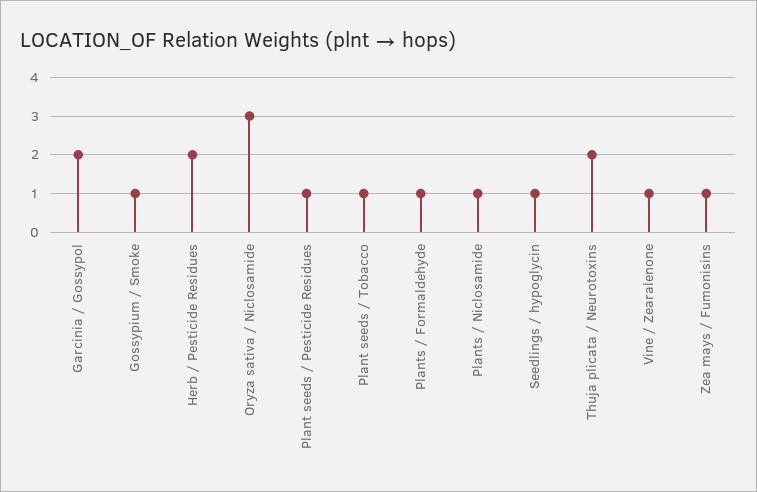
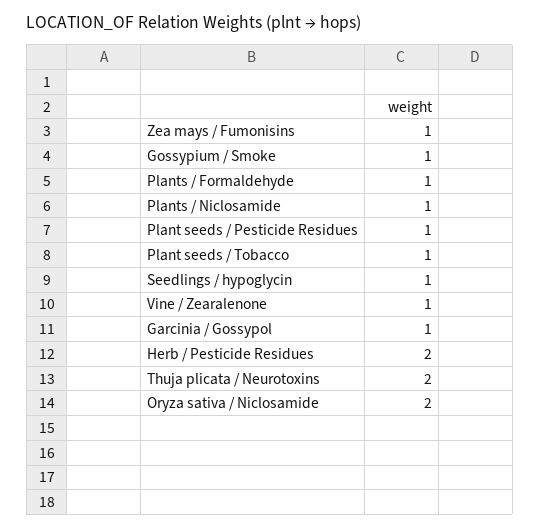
  {
-   "Garcinia / Gossypol": 2,
+   "Garcinia / Gossypol": 1,
    "Gossypium / Smoke": 1,
    "Herb / Pesticide Residues": 2,
-   "Oryza sativa / Niclosamide": 3,
+   "Oryza sativa / Niclosamide": 2,
    "Plant seeds / Pesticide Residues": 1,
    "Plant seeds / Tobacco": 1,
    "Plants / Formaldehyde": 1,
    "Plants / Niclosamide": 1,
    "Seedlings / hypoglycin": 1,
    "Thuja plicata / Neurotoxins": 2,
    "Vine / Zearalenone": 1,
    "Zea mays / Fumonisins": 1
  }

